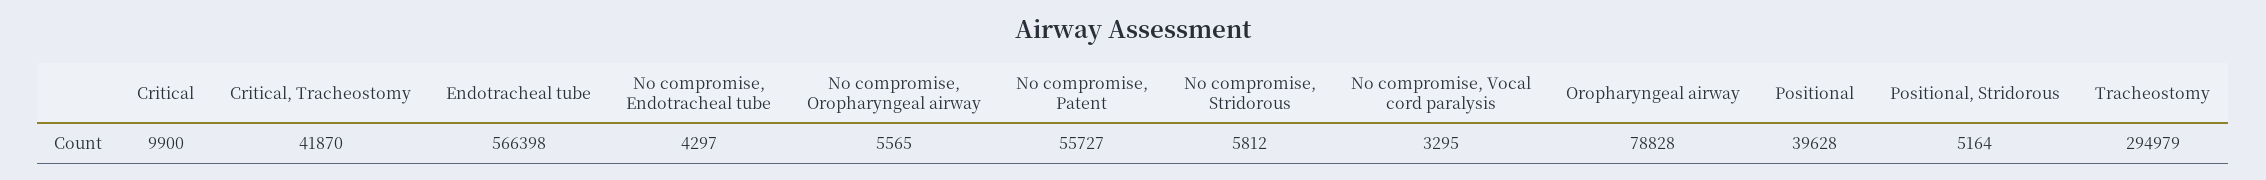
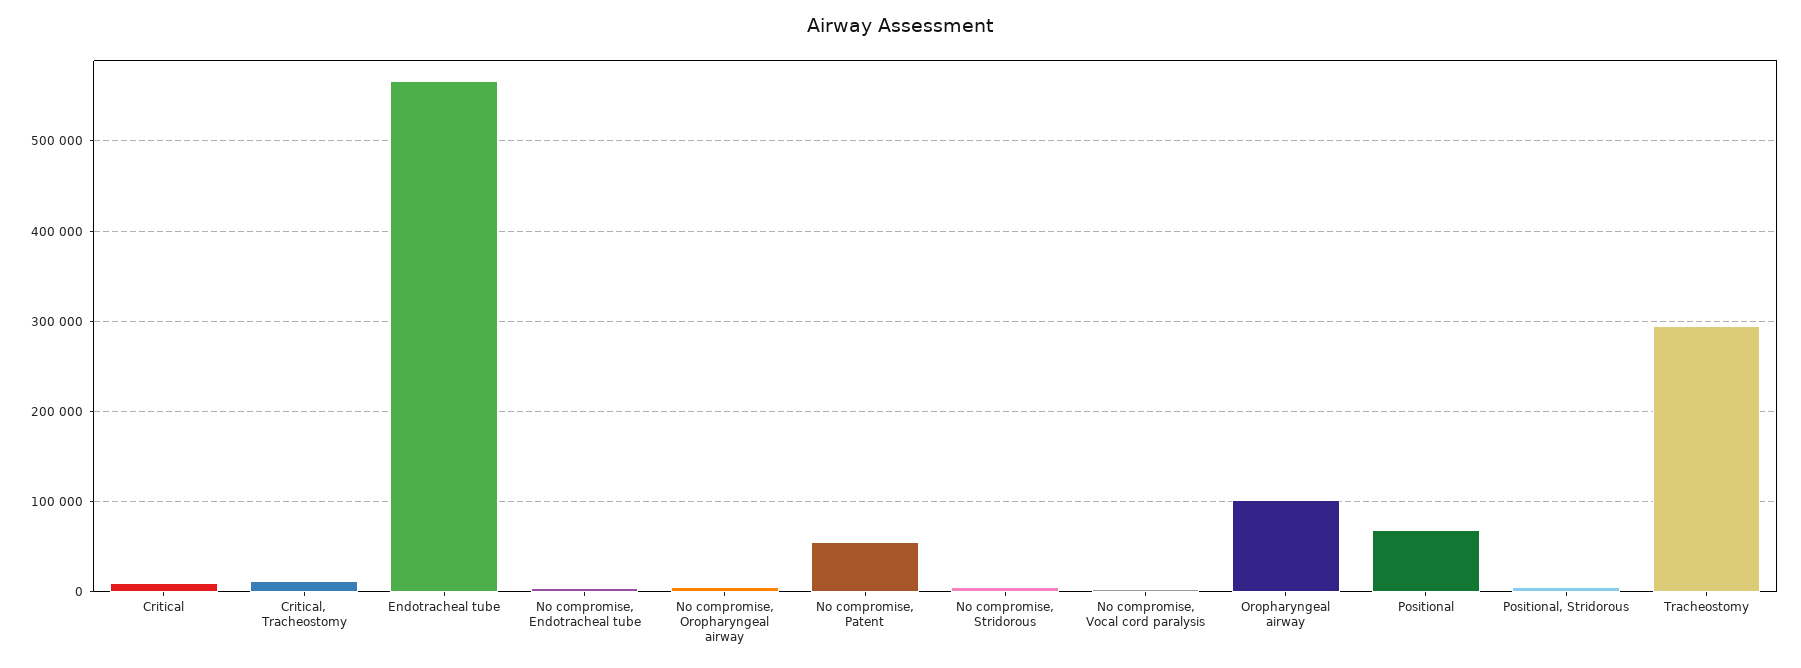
  {
    "Critical": 9900,
-   "Critical, Tracheostomy": 41870,
+   "Critical, Tracheostomy": 10000,
    "Endotracheal tube": 566398,
    "No compromise, Endotracheal tube": 4297,
    "No compromise, Oropharyngeal airway": 5565,
    "No compromise, Patent": 55727,
    "No compromise, Stridorous": 5812,
    "No compromise, Vocal cord paralysis": 3295,
-   "Oropharyngeal airway": 78828,
+   "Oropharyngeal airway": 100000,
-   "Positional": 39628,
+   "Positional": 70000,
    "Positional, Stridorous": 5164,
    "Tracheostomy": 294979
  }

